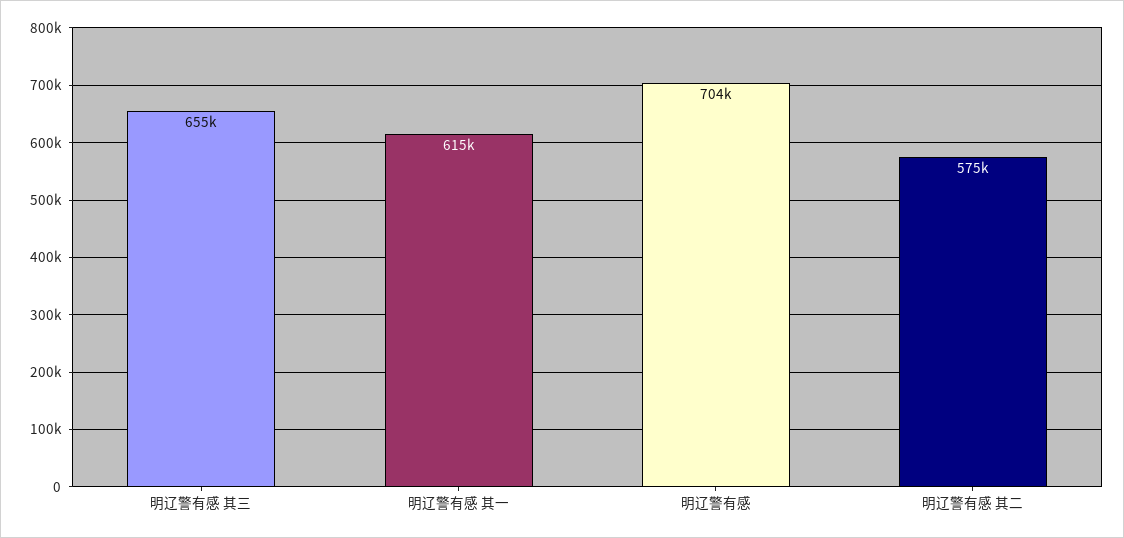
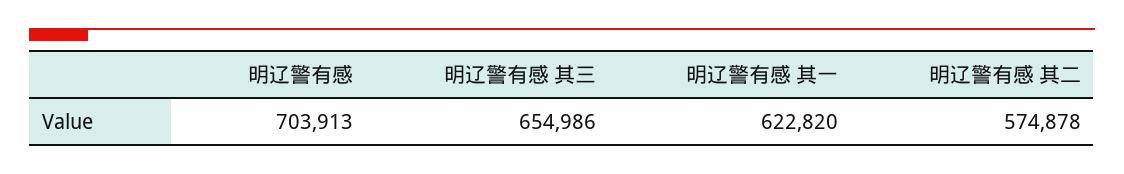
  {
    "明辽警有感 其三": 654986,
-   "明辽警有感 其一": 615000,
+   "明辽警有感 其一": 622820,
    "明辽警有感": 703913,
    "明辽警有感 其二": 574878
  }

